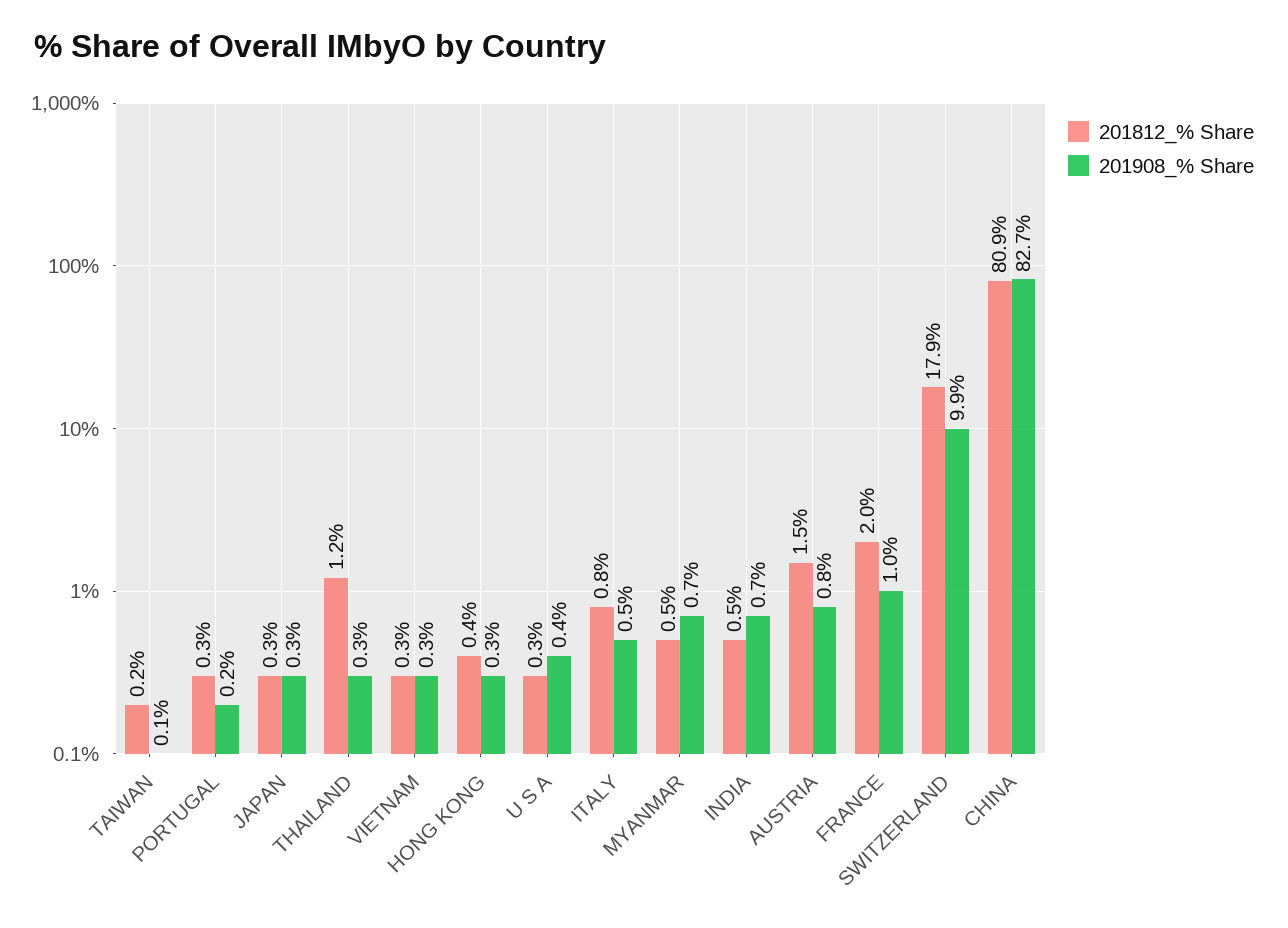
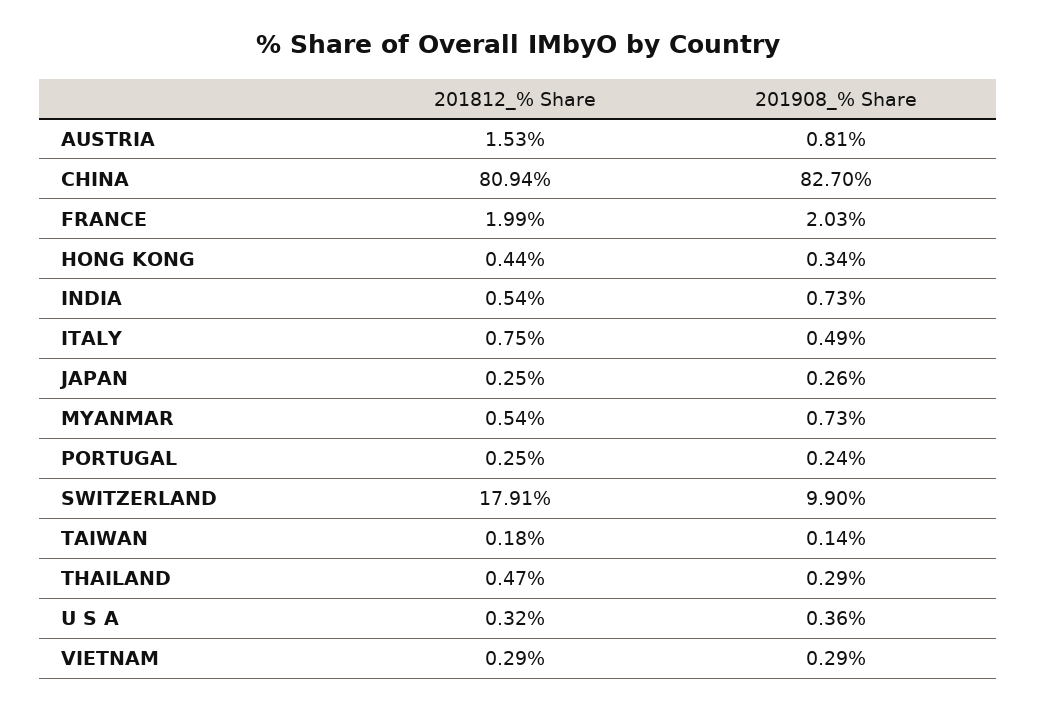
  {
    "201812_% Share": {
      "TAIWAN": 0.18,
      "PORTUGAL": 0.25,
      "JAPAN": 0.25,
-     "THAILAND": 1.2,
+     "THAILAND": 0.47,
      "VIETNAM": 0.29,
      "HONG KONG": 0.44,
      "U S A": 0.32,
      "ITALY": 0.75,
      "MYANMAR": 0.54,
      "INDIA": 0.54,
      "AUSTRIA": 1.53,
      "FRANCE": 1.99,
      "SWITZERLAND": 17.91,
      "CHINA": 80.94
    },
    "201908_% Share": {
      "TAIWAN": 0.14,
      "PORTUGAL": 0.24,
      "JAPAN": 0.26,
      "THAILAND": 0.29,
      "VIETNAM": 0.29,
      "HONG KONG": 0.34,
      "U S A": 0.36,
      "ITALY": 0.49,
      "MYANMAR": 0.73,
      "INDIA": 0.73,
      "AUSTRIA": 0.81,
-     "FRANCE": 1,
+     "FRANCE": 2.03,
      "SWITZERLAND": 9.9,
      "CHINA": 82.7
    }
  }

